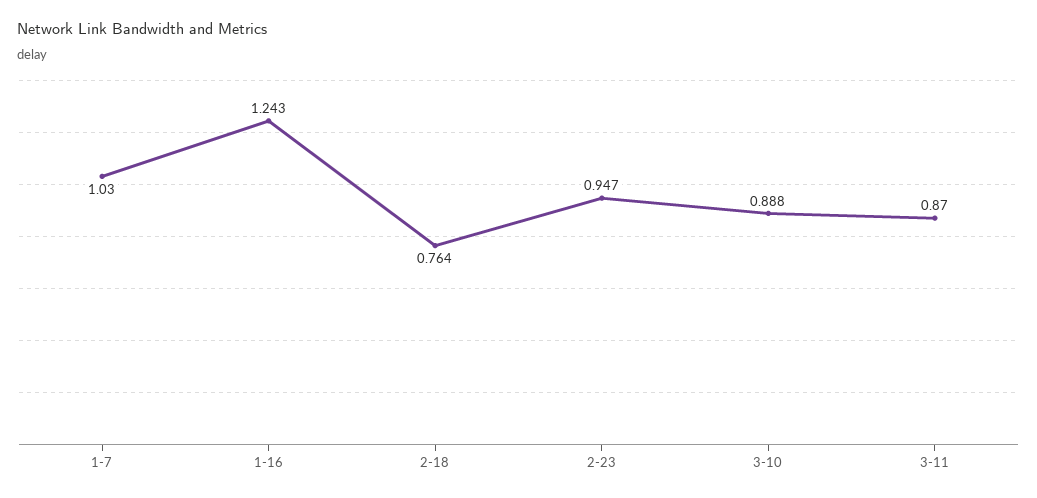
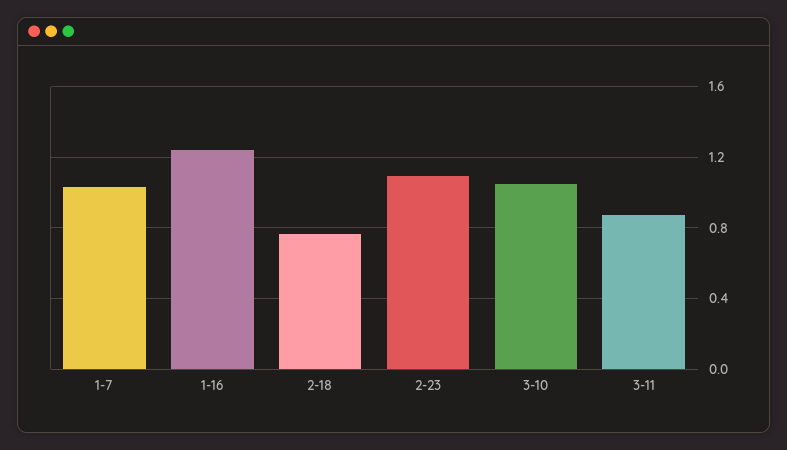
  {
    "1-7": 1.03,
    "1-16": 1.243,
    "2-18": 0.764,
-   "2-23": 0.947,
+   "2-23": 1.1,
-   "3-10": 0.888,
+   "3-10": 1.05,
    "3-11": 0.87
  }

